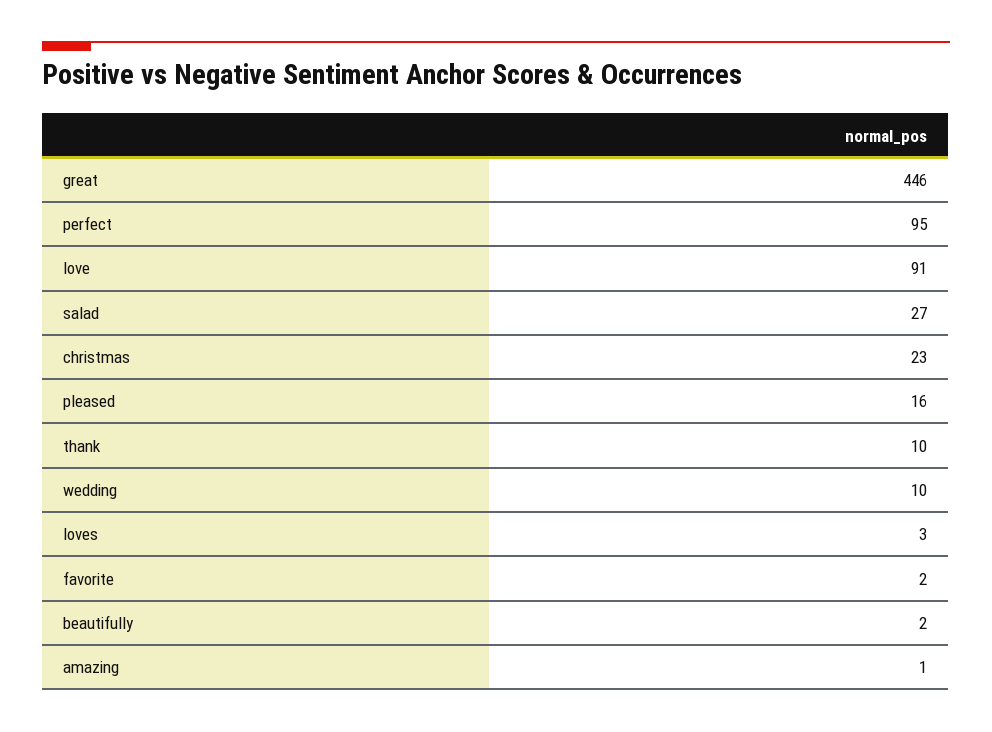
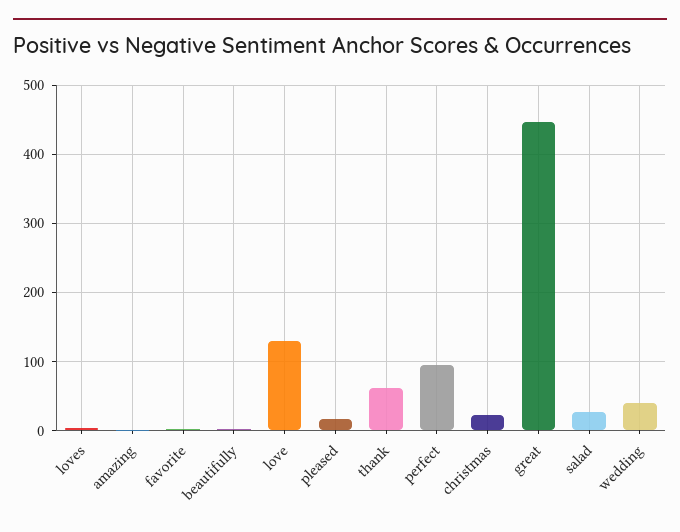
  {
    "great": 446,
    "perfect": 95,
-   "love": 91,
+   "love": 130,
    "salad": 27,
    "christmas": 23,
    "pleased": 16,
-   "thank": 10,
+   "thank": 60,
-   "wedding": 10,
+   "wedding": 40,
    "loves": 3,
    "favorite": 2,
    "beautifully": 2,
    "amazing": 1
  }

